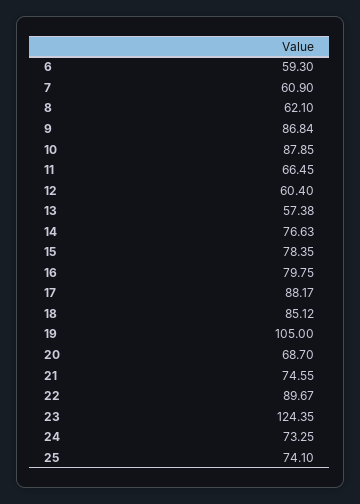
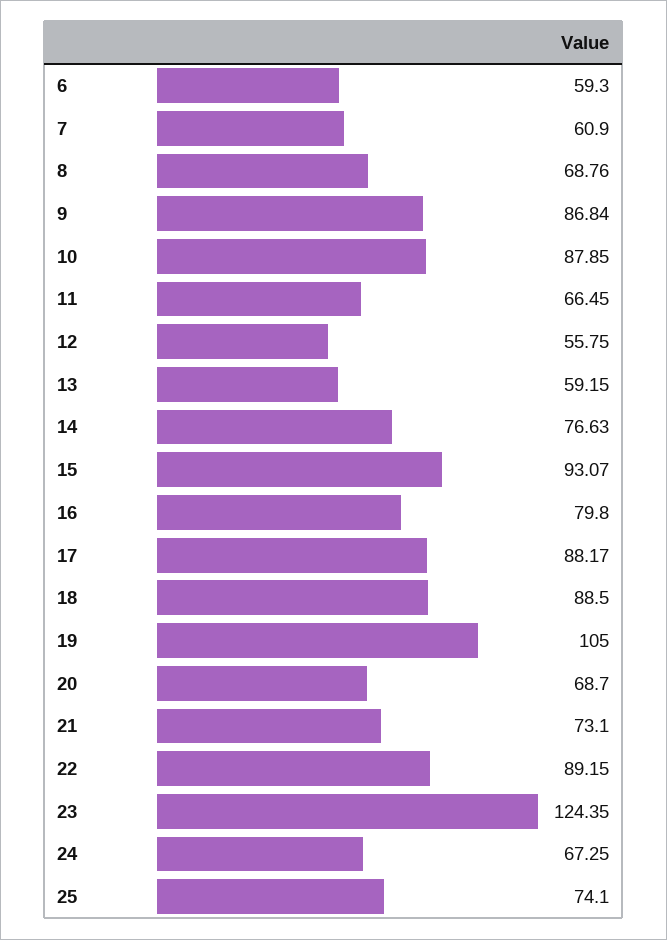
  {
    "6": 59.3,
    "7": 60.9,
-   "8": 62.1,
+   "8": 68.76,
    "9": 86.84,
    "10": 87.85,
    "11": 66.45,
-   "12": 60.4,
+   "12": 55.75,
-   "13": 57.38,
+   "13": 59.15,
    "14": 76.63,
-   "15": 78.35,
+   "15": 93.07,
-   "16": 79.75,
+   "16": 79.8,
    "17": 88.17,
-   "18": 85.12,
+   "18": 88.5,
    "19": 105,
    "20": 68.7,
-   "21": 74.55,
+   "21": 73.1,
-   "22": 89.67,
+   "22": 89.15,
    "23": 124.35,
-   "24": 73.25,
+   "24": 67.25,
    "25": 74.1
  }

